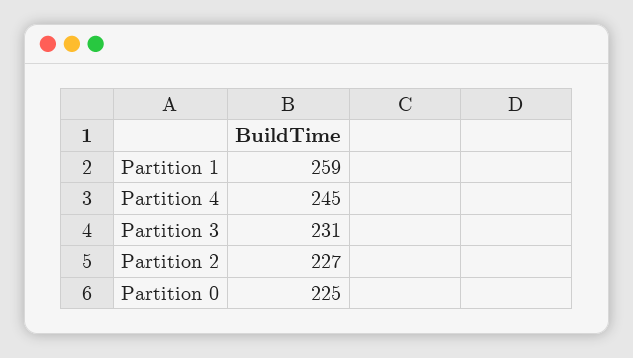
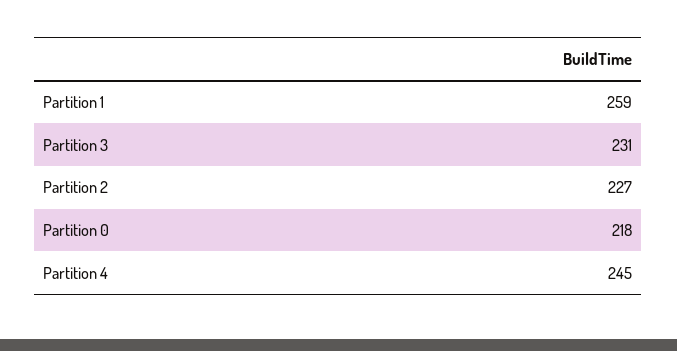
  {
    "Partition 1": 259,
    "Partition 4": 245,
    "Partition 3": 231,
    "Partition 2": 227,
-   "Partition 0": 225
+   "Partition 0": 218
  }

